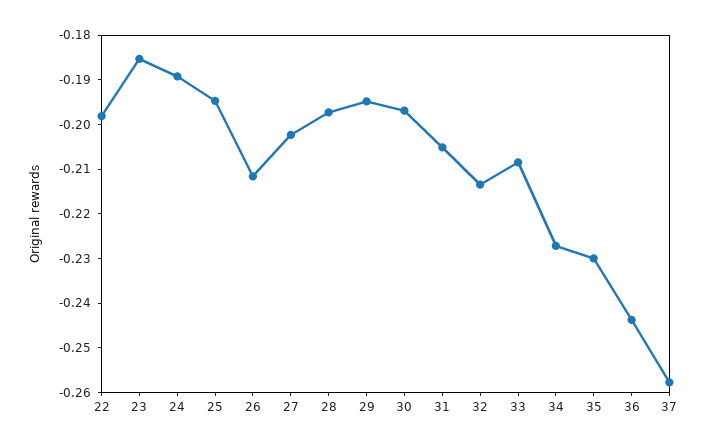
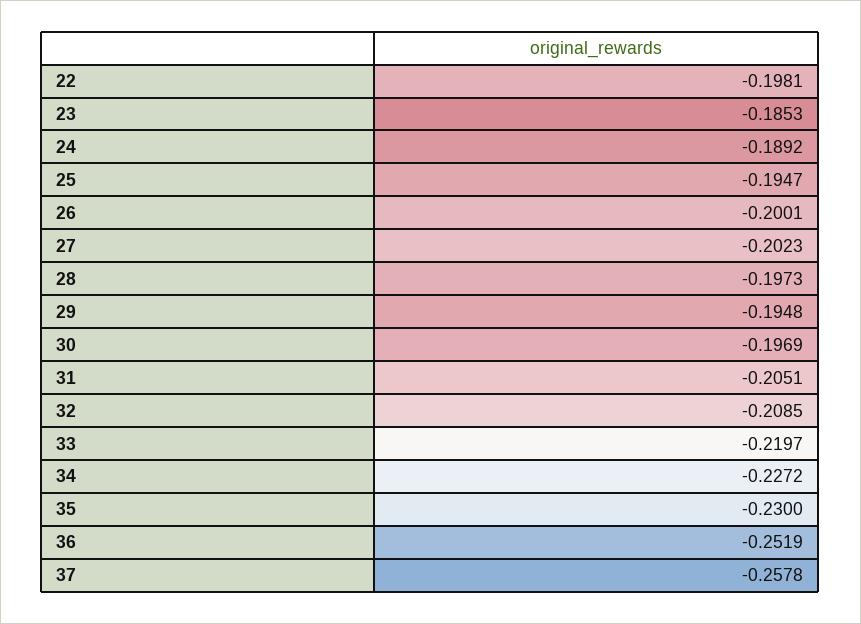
  {
    "22": -0.1981,
    "23": -0.1853,
    "24": -0.1892,
    "25": -0.1947,
-   "26": -0.212,
+   "26": -0.2001,
    "27": -0.2023,
    "28": -0.1973,
    "29": -0.1948,
    "30": -0.1969,
    "31": -0.2051,
-   "32": -0.214,
+   "32": -0.2085,
-   "33": -0.208,
+   "33": -0.2197,
    "34": -0.2272,
    "35": -0.23,
-   "36": -0.244,
+   "36": -0.2519,
    "37": -0.2578
  }

